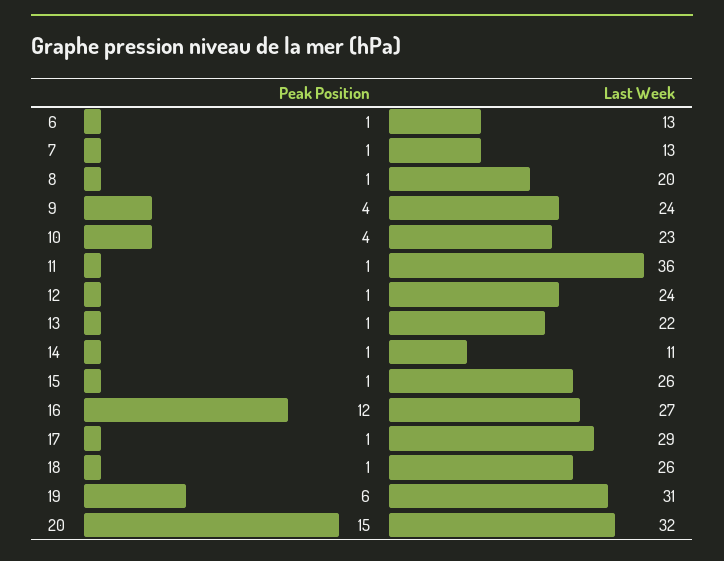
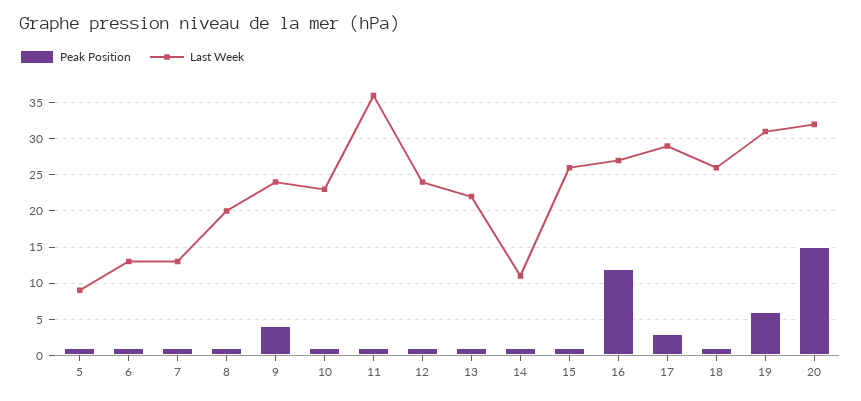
  {
    "Peak Position": {
      "6": 1,
      "7": 1,
      "8": 1,
      "9": 4,
-     "10": 4,
+     "10": 1,
      "11": 1,
      "12": 1,
      "13": 1,
      "14": 1,
      "15": 1,
      "16": 12,
-     "17": 1,
+     "17": 3,
      "18": 1,
      "19": 6,
-     "20": 15
+     "20": 15,
+     "5": 1
    },
    "Last Week": {
      "6": 13,
      "7": 13,
      "8": 20,
      "9": 24,
      "10": 23,
      "11": 36,
      "12": 24,
      "13": 22,
      "14": 11,
      "15": 26,
      "16": 27,
      "17": 29,
      "18": 26,
      "19": 31,
-     "20": 32
+     "20": 32,
+     "5": 9
    }
  }

